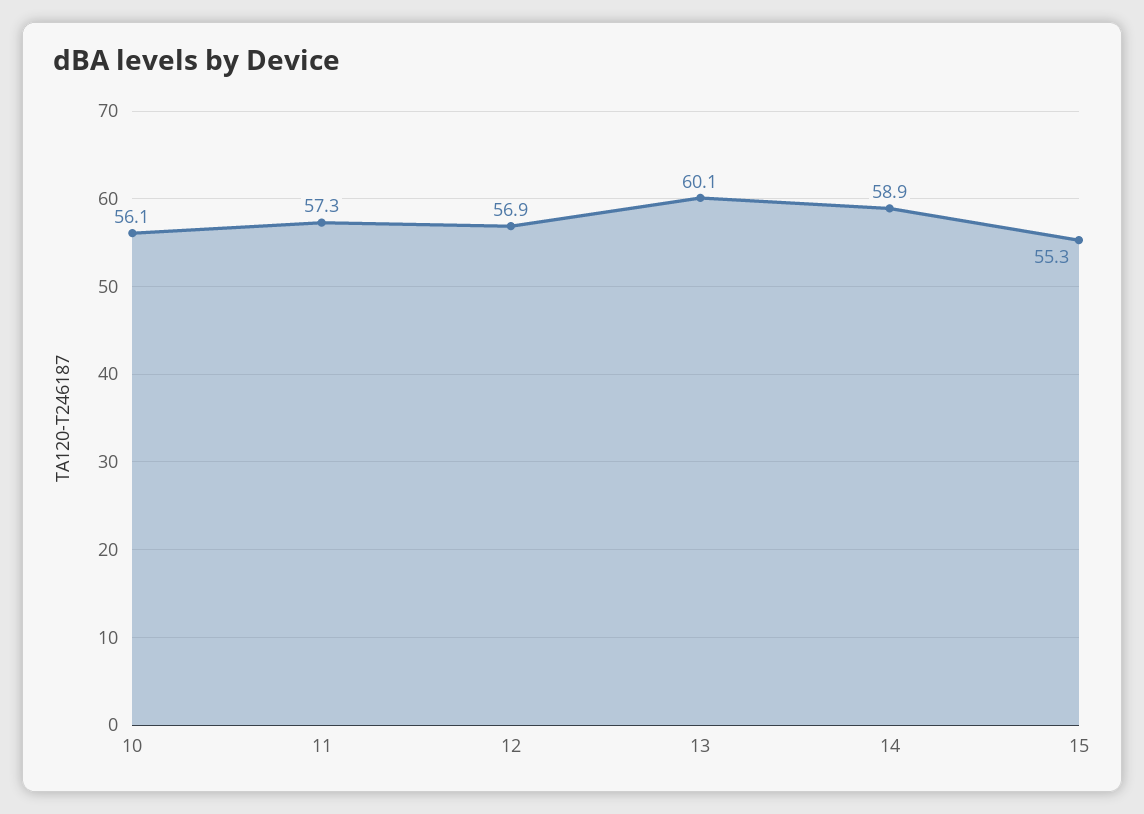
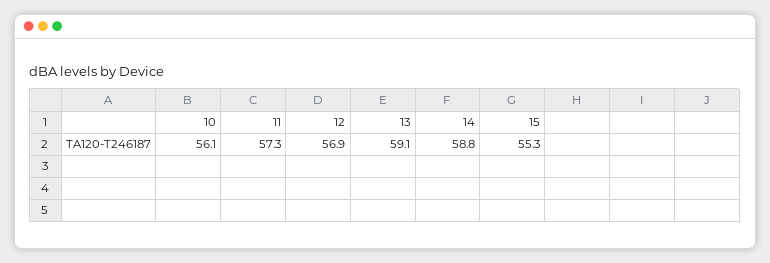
  {
    "10": 56.1,
    "11": 57.3,
    "12": 56.9,
-   "13": 60.1,
+   "13": 59.1,
-   "14": 58.9,
+   "14": 58.8,
    "15": 55.3
  }

